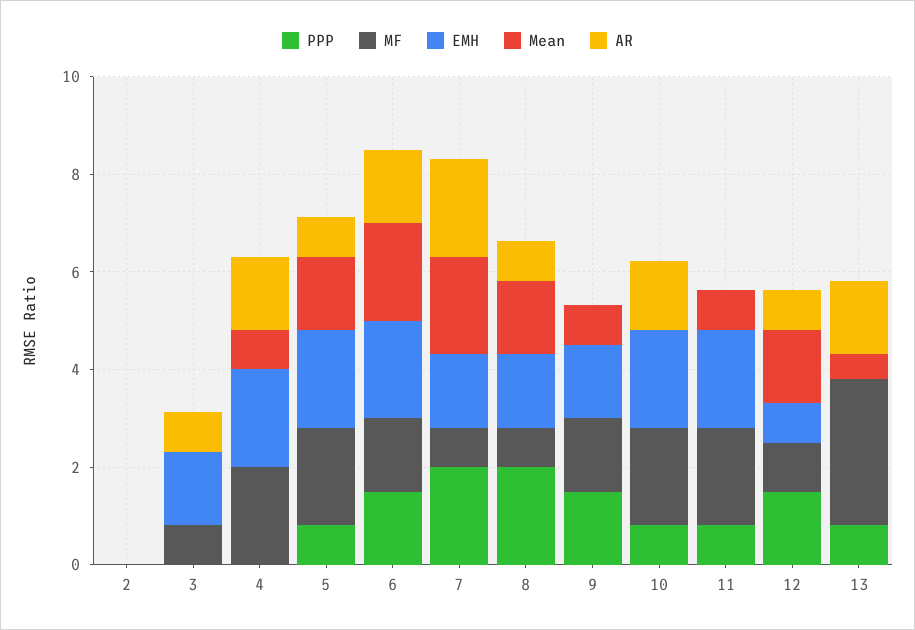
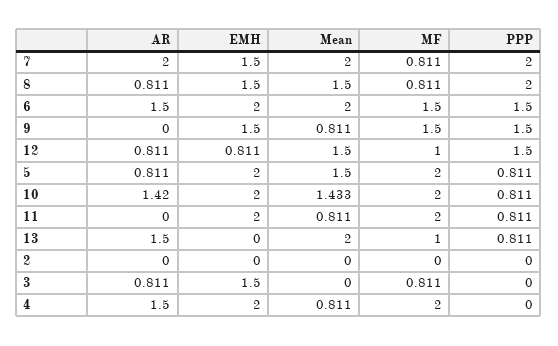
  {
    "PPP": {
      "2": 0,
      "3": 0,
      "4": 0,
      "5": 0.811,
      "6": 1.5,
      "7": 2,
      "8": 2,
      "9": 1.5,
      "10": 0.811,
      "11": 0.811,
      "12": 1.5,
      "13": 0.811
    },
    "MF": {
      "2": 0,
      "3": 0.811,
      "4": 2,
      "5": 2,
      "6": 1.5,
      "7": 0.811,
      "8": 0.811,
      "9": 1.5,
      "10": 2,
      "11": 2,
      "12": 1,
-     "13": 3
+     "13": 1
    },
    "EMH": {
      "2": 0,
      "3": 1.5,
      "4": 2,
      "5": 2,
      "6": 2,
      "7": 1.5,
      "8": 1.5,
      "9": 1.5,
      "10": 2,
      "11": 2,
      "12": 0.811,
      "13": 0
    },
    "Mean": {
      "2": 0,
      "3": 0,
      "4": 0.811,
      "5": 1.5,
      "6": 2,
      "7": 2,
      "8": 1.5,
      "9": 0.811,
-     "10": 0,
+     "10": 1.433,
      "11": 0.811,
      "12": 1.5,
-     "13": 0.5
+     "13": 2
    },
    "AR": {
      "2": 0,
      "3": 0.811,
      "4": 1.5,
      "5": 0.811,
      "6": 1.5,
      "7": 2,
      "8": 0.811,
      "9": 0,
      "10": 1.42,
      "11": 0,
      "12": 0.811,
      "13": 1.5
    }
  }

